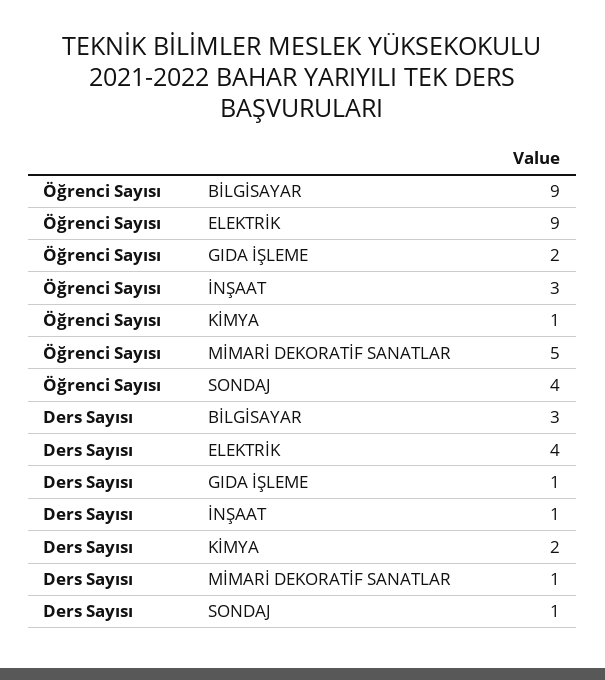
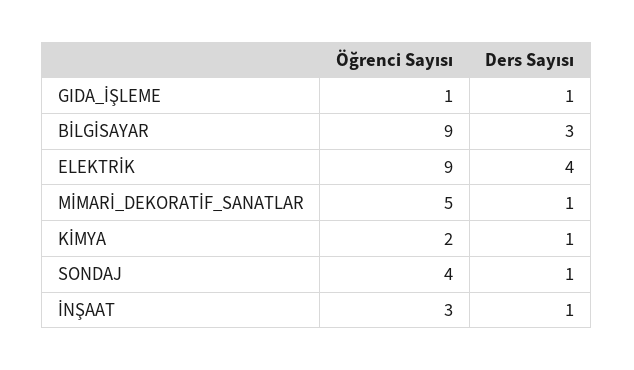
  {
    "Öğrenci Sayısı": {
      "BİLGİSAYAR": 9,
      "ELEKTRİK": 9,
-     "GIDA İŞLEME": 2,
+     "GIDA İŞLEME": 1,
      "İNŞAAT": 3,
-     "KİMYA": 1,
+     "KİMYA": 2,
      "MİMARİ DEKORATİF SANATLAR": 5,
      "SONDAJ": 4
    },
    "Ders Sayısı": {
      "BİLGİSAYAR": 3,
      "ELEKTRİK": 4,
      "GIDA İŞLEME": 1,
      "İNŞAAT": 1,
-     "KİMYA": 2,
+     "KİMYA": 1,
      "MİMARİ DEKORATİF SANATLAR": 1,
      "SONDAJ": 1
    }
  }

